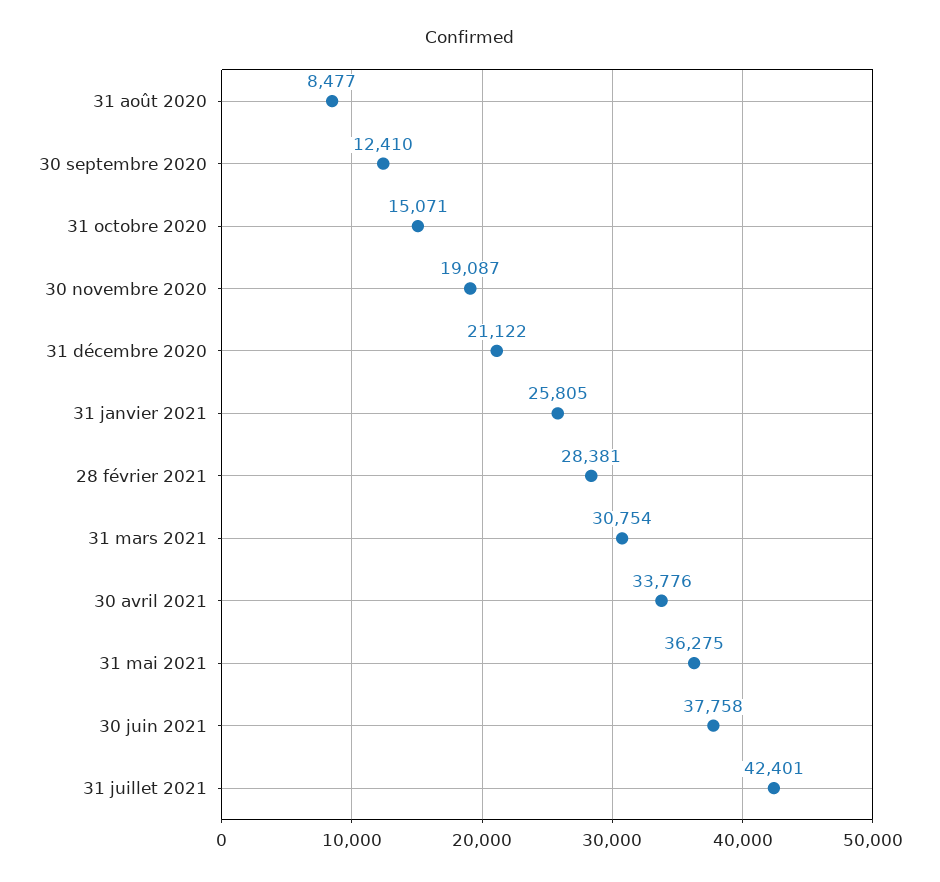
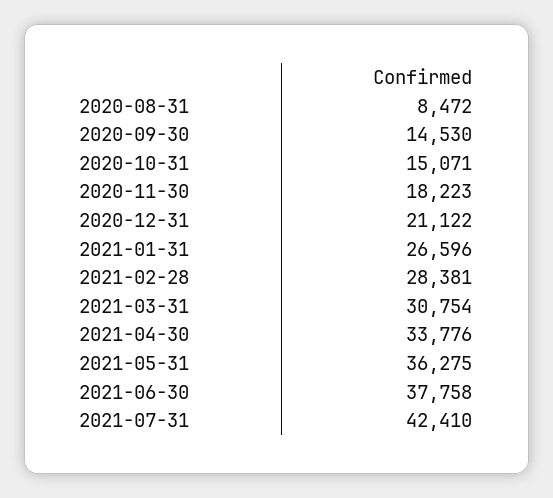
  {
-   "31 août 2020": 8477,
+   "31 août 2020": 8472,
-   "30 septembre 2020": 12410,
+   "30 septembre 2020": 14530,
    "31 octobre 2020": 15071,
-   "30 novembre 2020": 19087,
+   "30 novembre 2020": 18223,
    "31 décembre 2020": 21122,
-   "31 janvier 2021": 25805,
+   "31 janvier 2021": 26596,
    "28 février 2021": 28381,
    "31 mars 2021": 30754,
    "30 avril 2021": 33776,
    "31 mai 2021": 36275,
    "30 juin 2021": 37758,
-   "31 juillet 2021": 42401
+   "31 juillet 2021": 42410
  }

